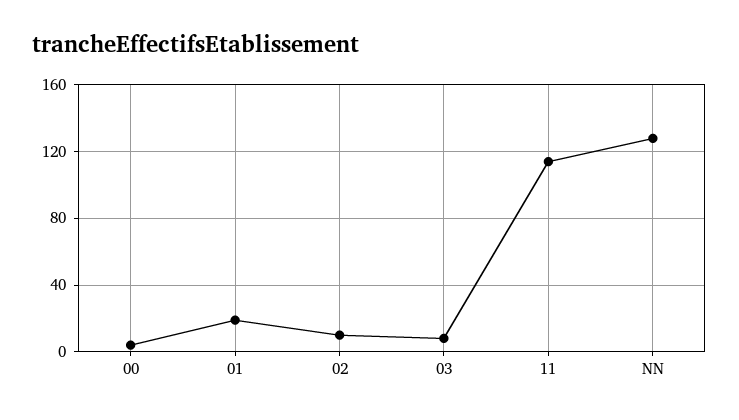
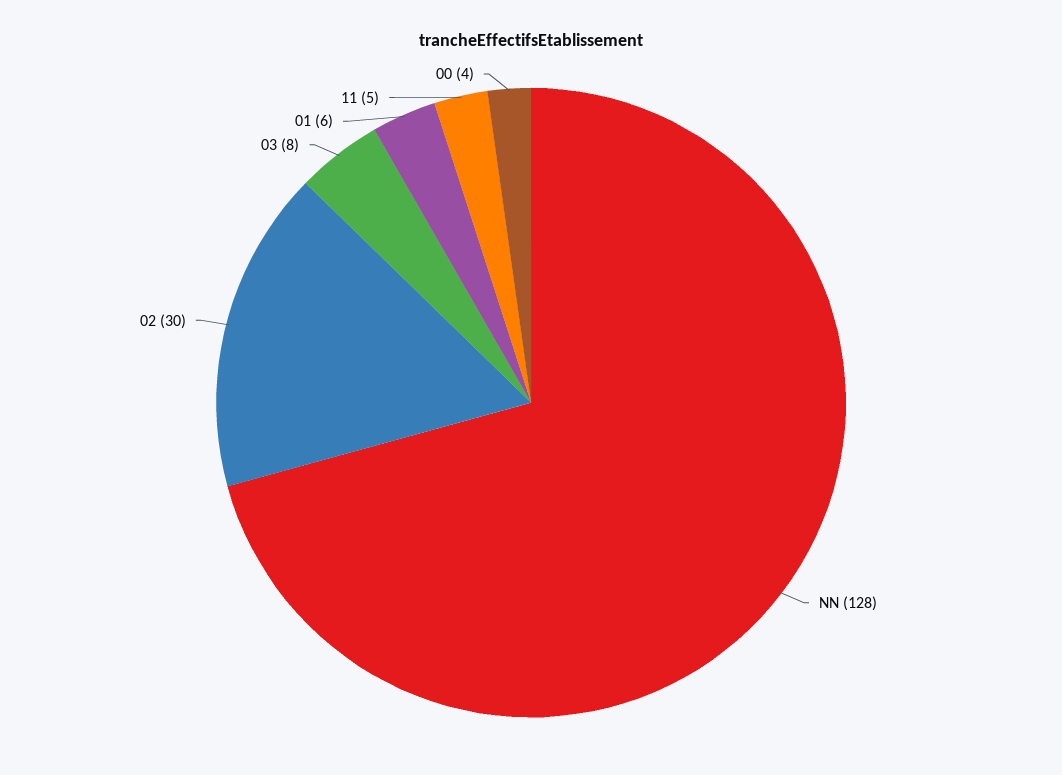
  {
    "00": 4,
-   "01": 20,
+   "01": 6,
-   "02": 10,
+   "02": 30,
    "03": 8,
-   "11": 115,
+   "11": 5,
    "NN": 128
  }

